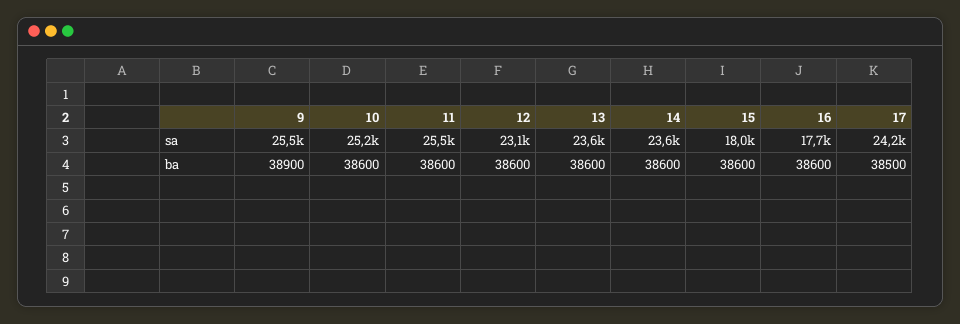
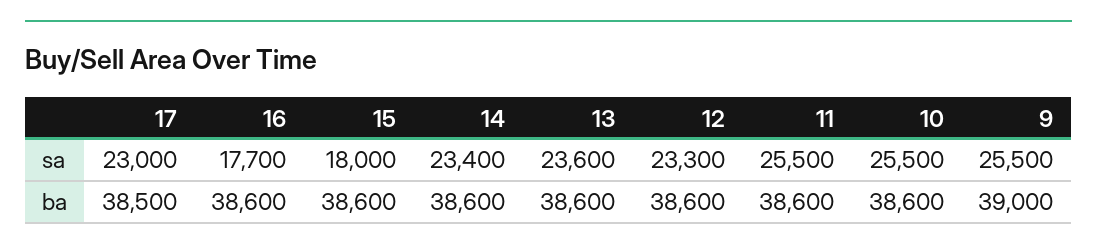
  {
    "9": {
      "sa": 25500,
-     "ba": 38900
+     "ba": 39000
    },
    "10": {
-     "sa": 25200,
+     "sa": 25500,
      "ba": 38600
    },
    "11": {
      "sa": 25500,
      "ba": 38600
    },
    "12": {
-     "sa": 23100,
+     "sa": 23300,
      "ba": 38600
    },
    "13": {
      "sa": 23600,
      "ba": 38600
    },
    "14": {
-     "sa": 23600,
+     "sa": 23400,
      "ba": 38600
    },
    "15": {
      "sa": 18000,
      "ba": 38600
    },
    "16": {
      "sa": 17700,
      "ba": 38600
    },
    "17": {
-     "sa": 24200,
+     "sa": 23000,
      "ba": 38500
    }
  }

